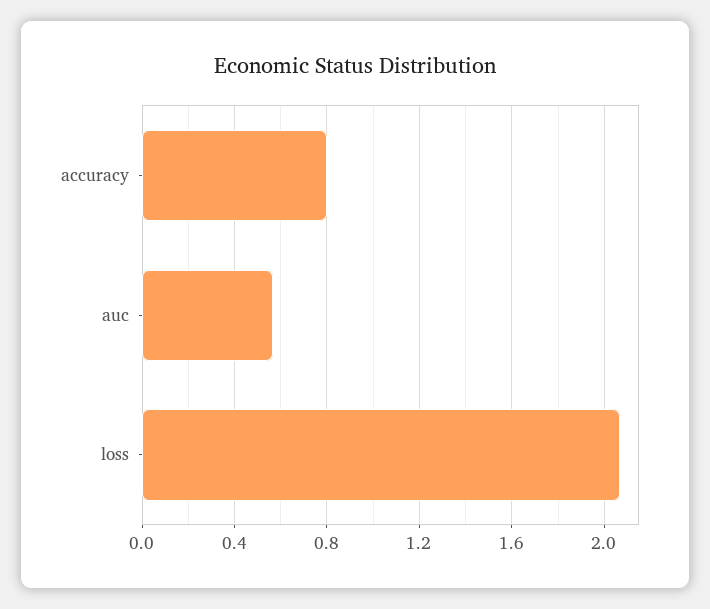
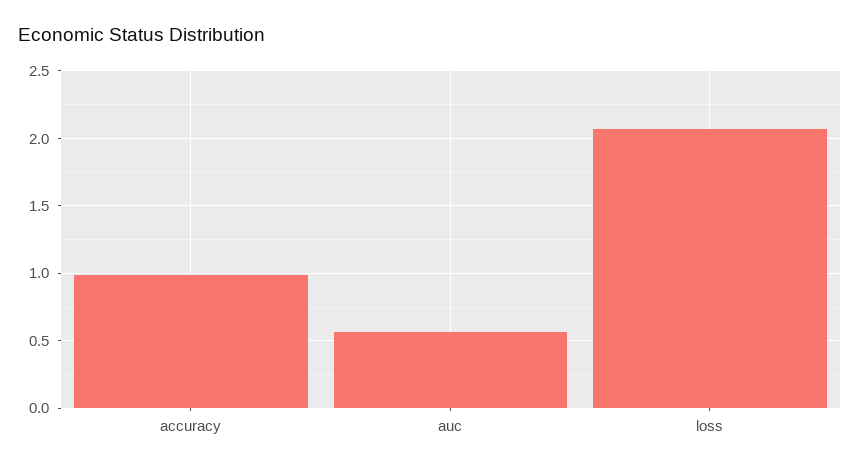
  {
-   "accuracy": 0.8,
+   "accuracy": 1,
    "auc": 0.55,
    "loss": 2.05
  }

